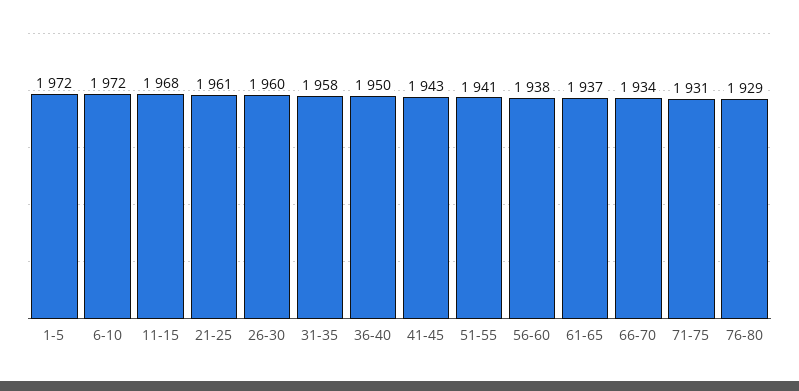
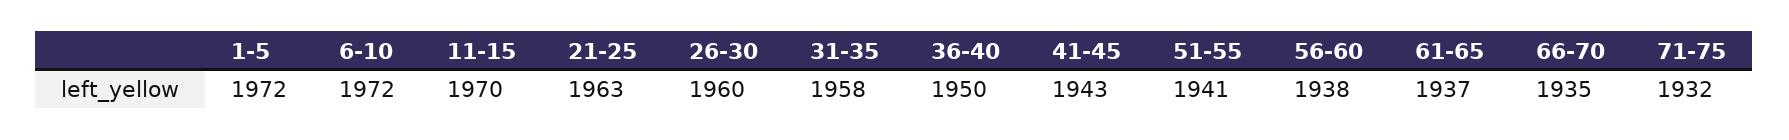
  {
    "1-5": 1972,
    "6-10": 1972,
-   "11-15": 1968,
+   "11-15": 1970,
-   "21-25": 1961,
+   "21-25": 1963,
    "26-30": 1960,
    "31-35": 1958,
    "36-40": 1950,
    "41-45": 1943,
    "51-55": 1941,
    "56-60": 1938,
    "61-65": 1937,
-   "66-70": 1934,
+   "66-70": 1935,
-   "71-75": 1931,
+   "71-75": 1932
-   "76-80": 1929
  }

